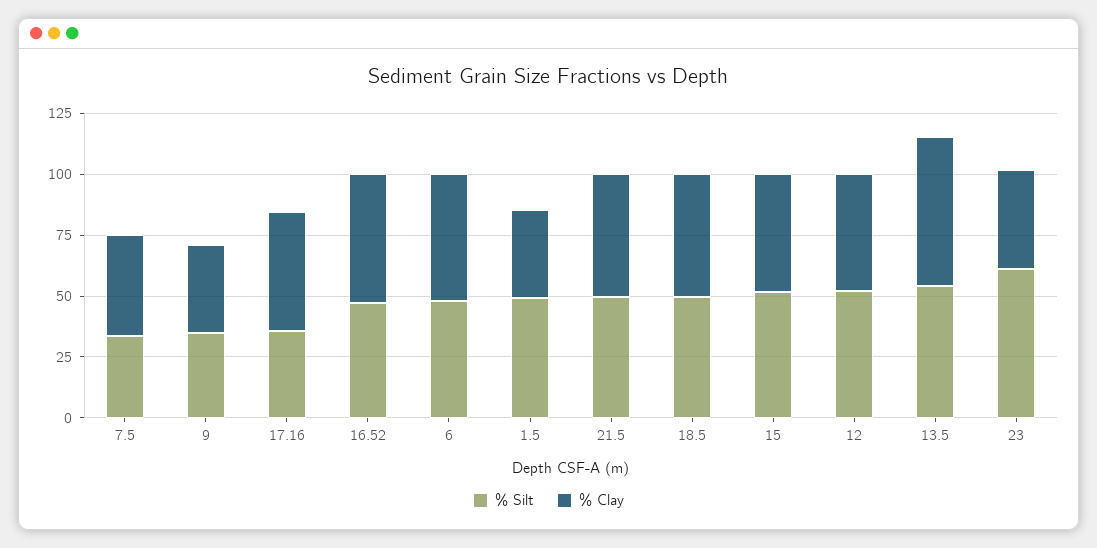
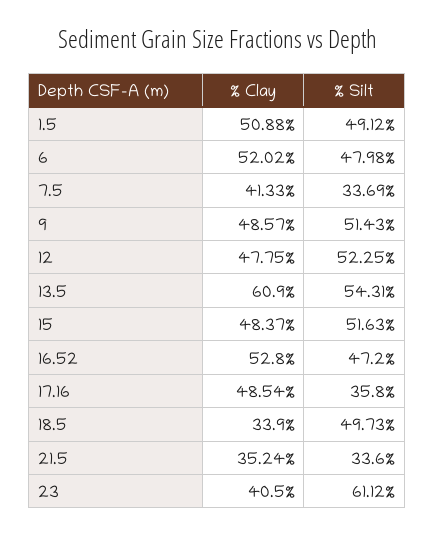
  {
    "% Silt": {
      "7.5": 33.69,
-     "9": 35,
+     "9": 51.43,
      "17.16": 35.8,
      "16.52": 47.2,
      "6": 47.98,
      "1.5": 49.12,
-     "21.5": 50,
+     "21.5": 33.6,
      "18.5": 49.73,
      "15": 51.63,
      "12": 52.25,
      "13.5": 54.31,
      "23": 61.12
    },
    "% Clay": {
      "7.5": 41.33,
-     "9": 35,
+     "9": 48.57,
      "17.16": 48.54,
      "16.52": 52.8,
      "6": 52.02,
-     "1.5": 35,
+     "1.5": 50.88,
-     "21.5": 50,
+     "21.5": 35.24,
-     "18.5": 50,
+     "18.5": 33.9,
      "15": 48.37,
      "12": 47.75,
      "13.5": 60.9,
      "23": 40.5
    }
  }

